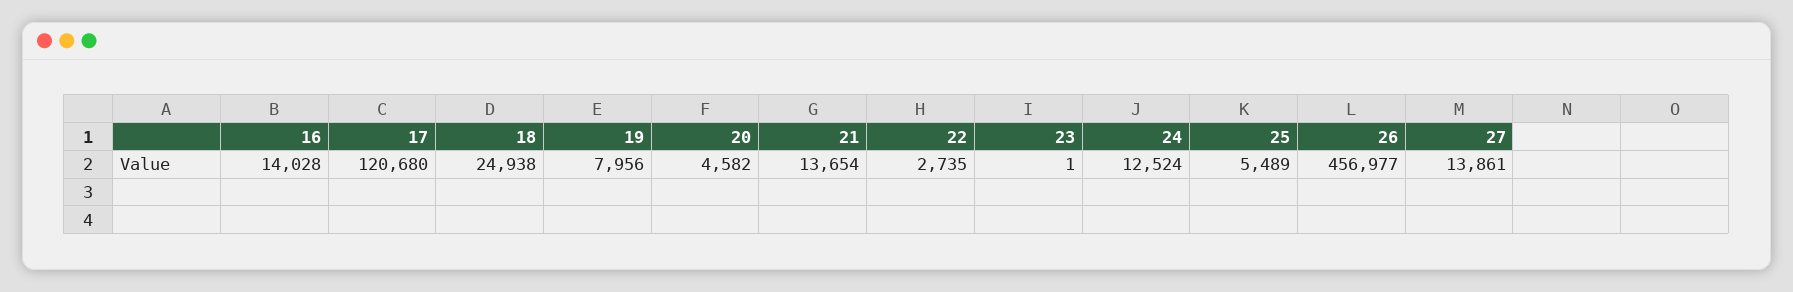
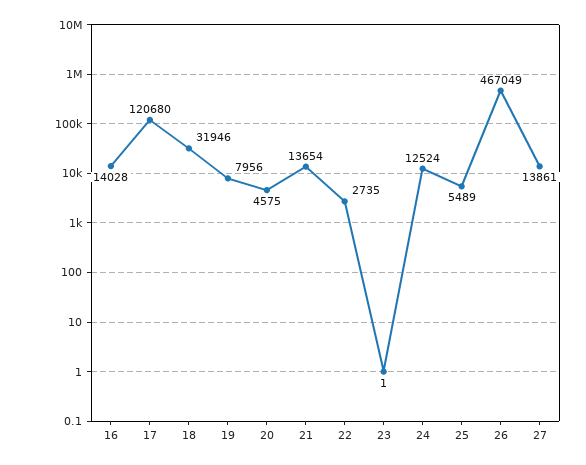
  {
    "16": 14028,
    "17": 120680,
-   "18": 24938,
+   "18": 31946,
    "19": 7956,
-   "20": 4582,
+   "20": 4575,
    "21": 13654,
    "22": 2735,
    "23": 1,
    "24": 12524,
    "25": 5489,
-   "26": 456977,
+   "26": 467049,
    "27": 13861
  }

